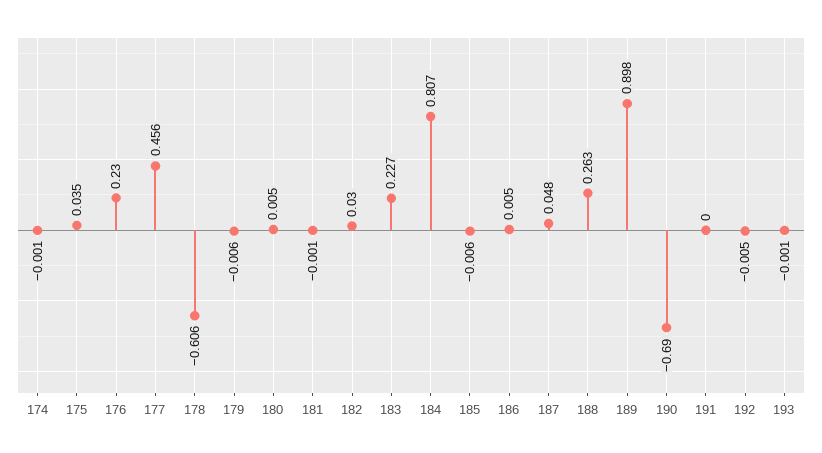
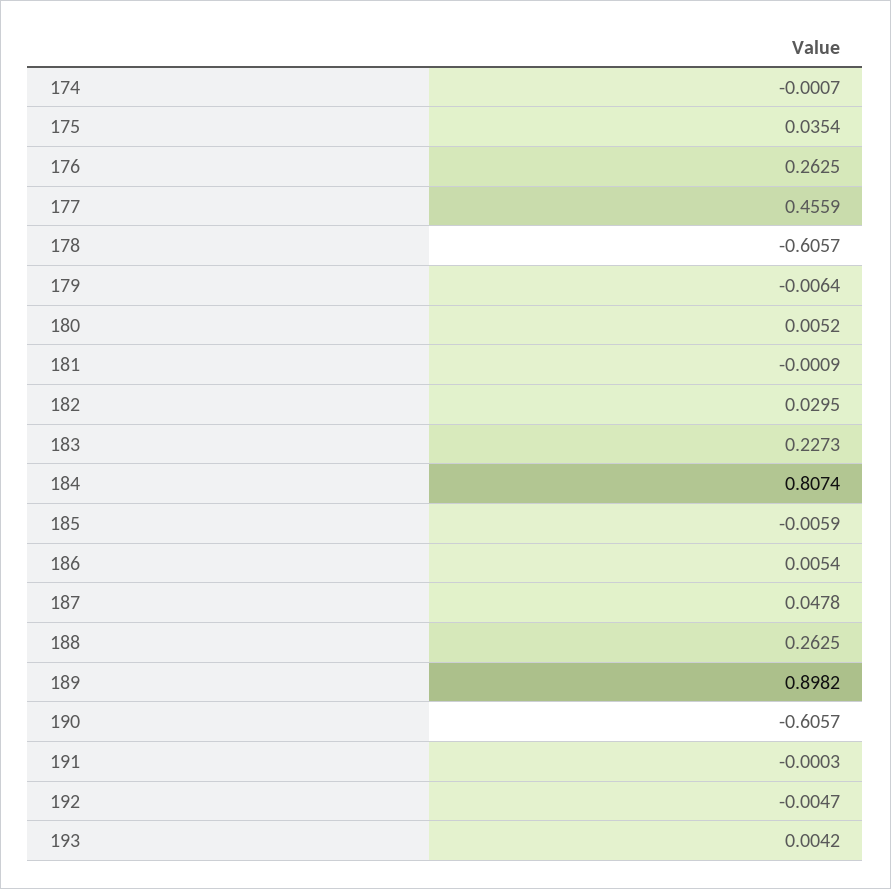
  {
    "174": -0.0007,
    "175": 0.0354,
-   "176": 0.23,
+   "176": 0.2625,
    "177": 0.4559,
    "178": -0.6057,
    "179": -0.0064,
    "180": 0.0052,
    "181": -0.0009,
    "182": 0.0295,
    "183": 0.2273,
    "184": 0.8074,
    "185": -0.0059,
    "186": 0.0054,
    "187": 0.0478,
    "188": 0.2625,
    "189": 0.8982,
-   "190": -0.69,
+   "190": -0.6057,
    "191": -0.0003,
    "192": -0.0047,
-   "193": -0.001
+   "193": 0.0042
  }

